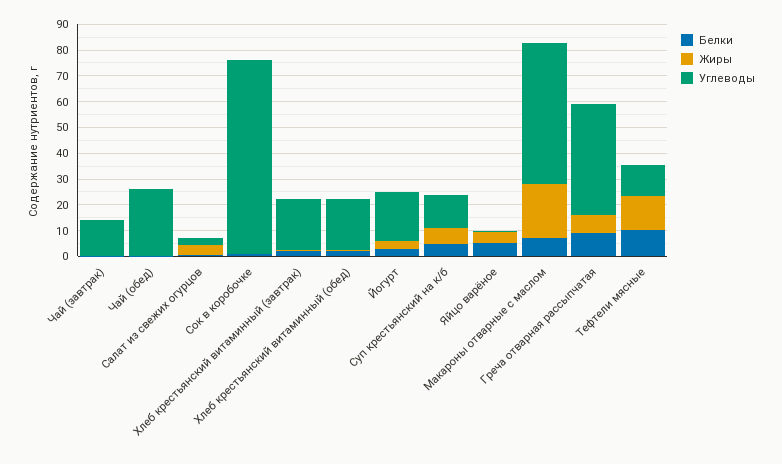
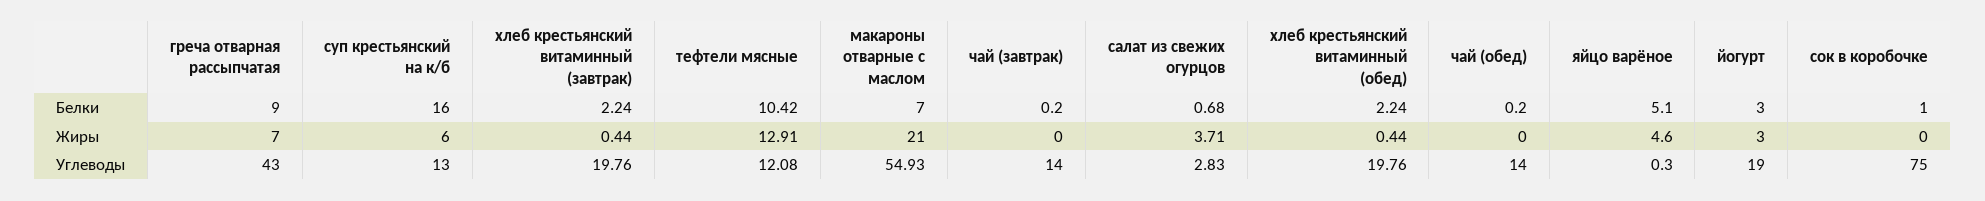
  {
    "Белки": {
      "Чай (завтрак)": 0.2,
      "Чай (обед)": 0.2,
      "Салат из свежих огурцов": 0.68,
      "Сок в коробочке": 1,
      "Хлеб крестьянский витаминный (завтрак)": 2.24,
      "Хлеб крестьянский витаминный (обед)": 2.24,
      "Йогурт": 3,
-     "Суп крестьянский на к/б": 5,
+     "Суп крестьянский на к/б": 16,
      "Яйцо варёное": 5.1,
      "Макароны отварные с маслом": 7,
      "Греча отварная рассыпчатая": 9,
      "Тефтели мясные": 10.42
    },
    "Жиры": {
      "Чай (завтрак)": 0,
      "Чай (обед)": 0,
      "Салат из свежих огурцов": 3.71,
      "Сок в коробочке": 0,
      "Хлеб крестьянский витаминный (завтрак)": 0.44,
      "Хлеб крестьянский витаминный (обед)": 0.44,
      "Йогурт": 3,
      "Суп крестьянский на к/б": 6,
      "Яйцо варёное": 4.6,
      "Макароны отварные с маслом": 21,
      "Греча отварная рассыпчатая": 7,
      "Тефтели мясные": 12.91
    },
    "Углеводы": {
      "Чай (завтрак)": 14,
-     "Чай (обед)": 25,
+     "Чай (обед)": 14,
      "Салат из свежих огурцов": 2.83,
      "Сок в коробочке": 75,
      "Хлеб крестьянский витаминный (завтрак)": 19.76,
      "Хлеб крестьянский витаминный (обед)": 19.76,
      "Йогурт": 19,
      "Суп крестьянский на к/б": 13,
      "Яйцо варёное": 0.3,
      "Макароны отварные с маслом": 54.93,
      "Греча отварная рассыпчатая": 43,
      "Тефтели мясные": 12.08
    }
  }

